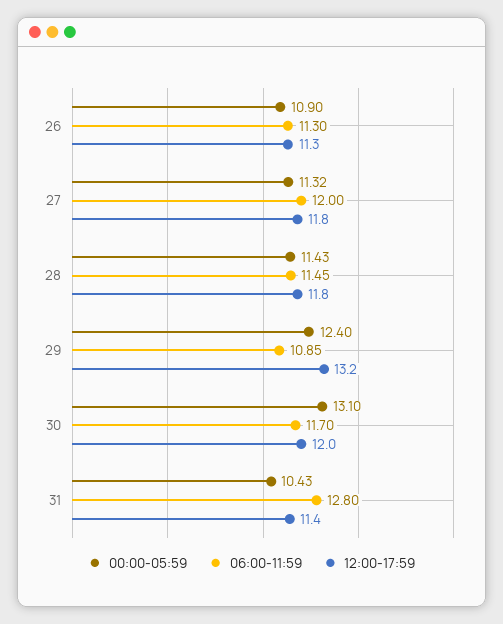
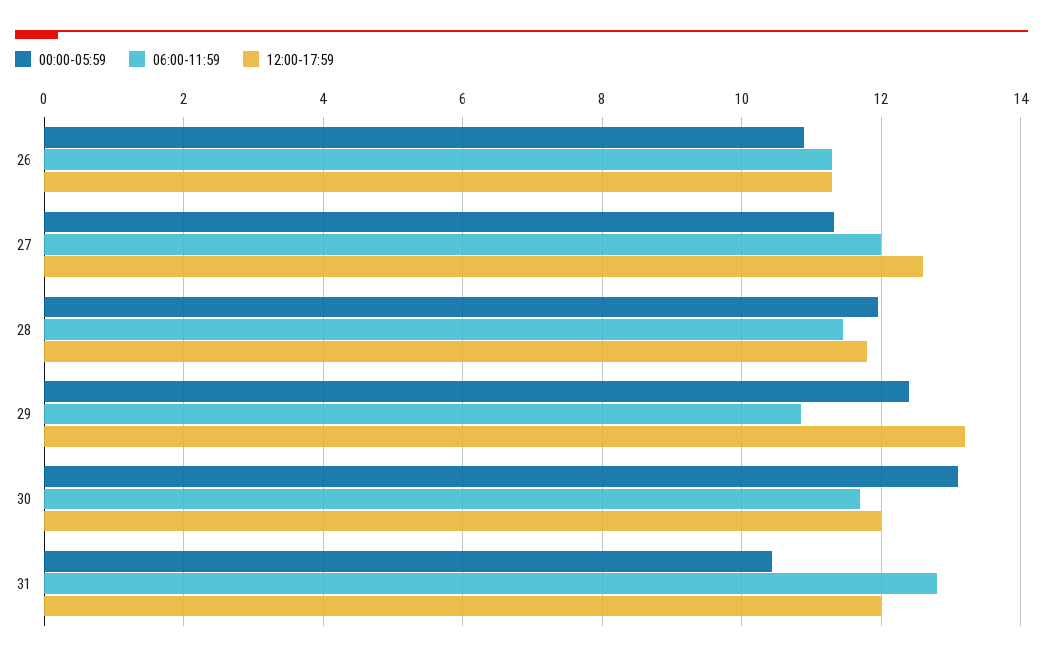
  {
    "00:00-05:59": {
      "26": 10.9,
      "27": 11.32,
-     "28": 11.43,
+     "28": 12,
      "29": 12.4,
      "30": 13.1,
      "31": 10.43
    },
    "06:00-11:59": {
      "26": 11.3,
      "27": 12,
      "28": 11.45,
      "29": 10.85,
      "30": 11.7,
      "31": 12.8
    },
    "12:00-17:59": {
      "26": 11.3,
-     "27": 11.8,
+     "27": 12.6,
      "28": 11.8,
      "29": 13.2,
      "30": 12,
-     "31": 11.4
+     "31": 12
    }
  }

